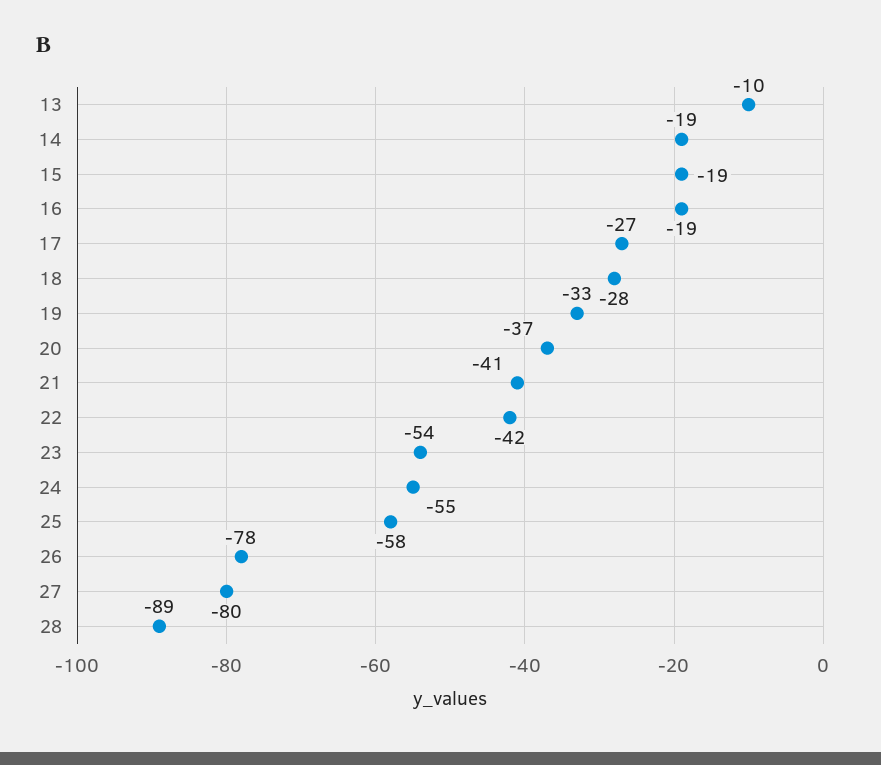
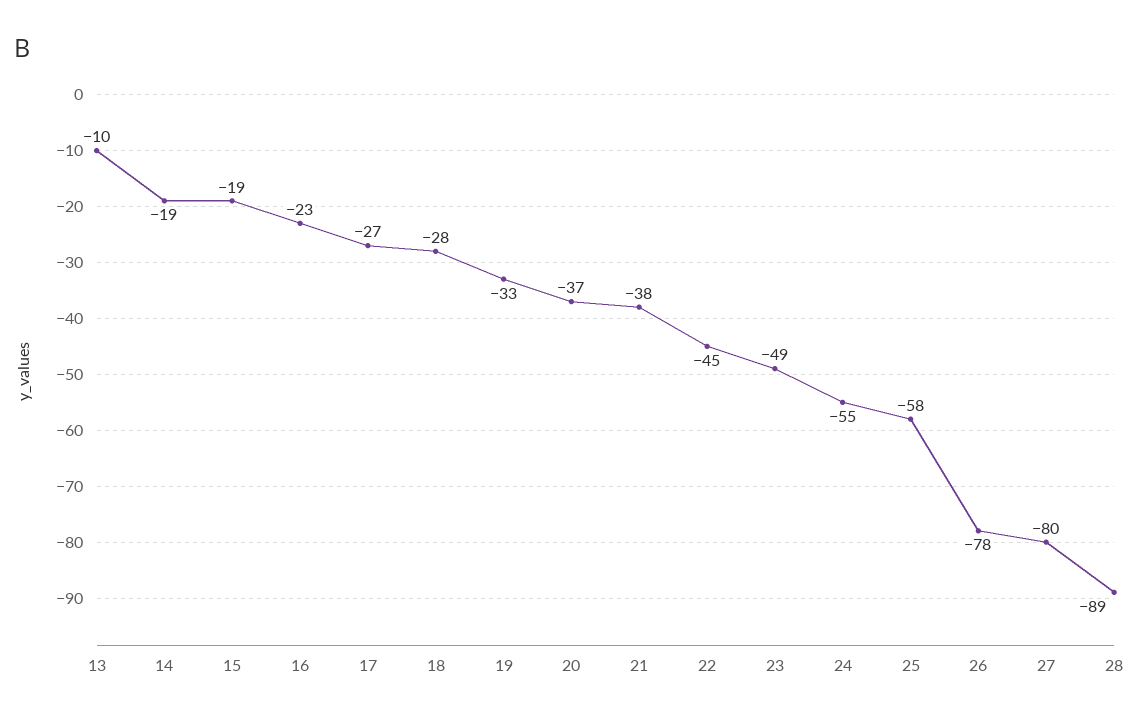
  {
    "13": -10,
    "14": -19,
    "15": -19,
-   "16": -19,
+   "16": -23,
    "17": -27,
    "18": -28,
    "19": -33,
    "20": -37,
-   "21": -41,
+   "21": -38,
-   "22": -42,
+   "22": -45,
-   "23": -54,
+   "23": -49,
    "24": -55,
    "25": -58,
    "26": -78,
    "27": -80,
    "28": -89
  }

